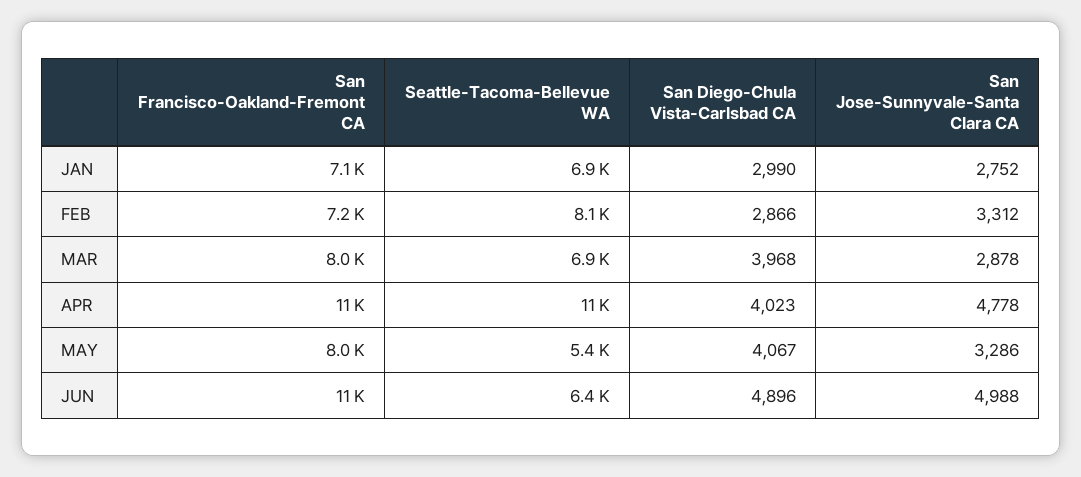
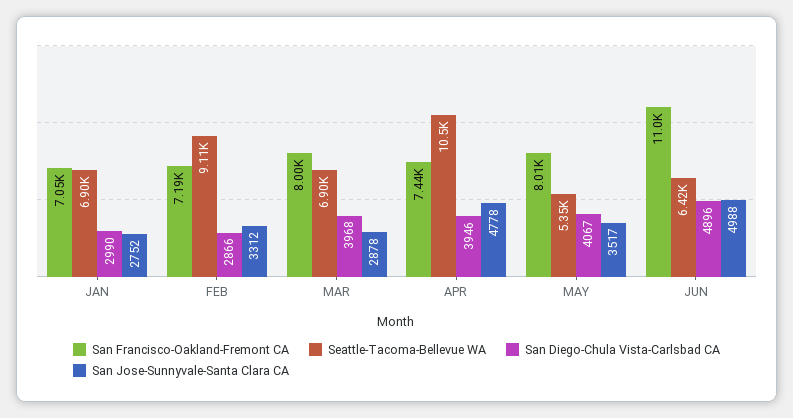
  {
    "San Francisco-Oakland-Fremont CA": {
      "JAN": 7050,
      "FEB": 7190,
      "MAR": 8000,
-     "APR": 11000,
+     "APR": 7440,
      "MAY": 8010,
      "JUN": 11000
    },
    "Seattle-Tacoma-Bellevue WA": {
      "JAN": 6900,
-     "FEB": 8100,
+     "FEB": 9110,
      "MAR": 6900,
      "APR": 10500,
      "MAY": 5350,
      "JUN": 6420
    },
    "San Diego-Chula Vista-Carlsbad CA": {
      "JAN": 2990,
      "FEB": 2866,
      "MAR": 3968,
-     "APR": 4023,
+     "APR": 3946,
      "MAY": 4067,
      "JUN": 4896
    },
    "San Jose-Sunnyvale-Santa Clara CA": {
      "JAN": 2752,
      "FEB": 3312,
      "MAR": 2878,
      "APR": 4778,
-     "MAY": 3286,
+     "MAY": 3517,
      "JUN": 4988
    }
  }

